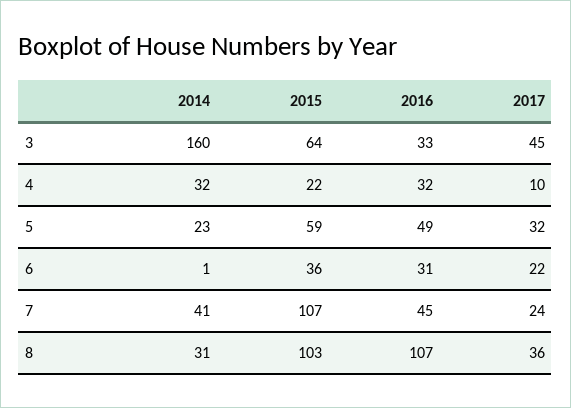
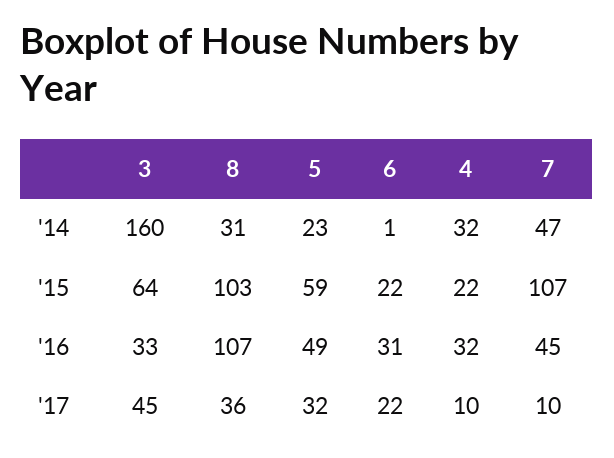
  {
    "2014": {
      "3": 160,
      "4": 32,
      "5": 23,
      "6": 1,
-     "7": 41,
+     "7": 47,
      "8": 31
    },
    "2015": {
      "3": 64,
      "4": 22,
      "5": 59,
-     "6": 36,
+     "6": 22,
      "7": 107,
      "8": 103
    },
    "2016": {
      "3": 33,
      "4": 32,
      "5": 49,
      "6": 31,
      "7": 45,
      "8": 107
    },
    "2017": {
      "3": 45,
      "4": 10,
      "5": 32,
      "6": 22,
-     "7": 24,
+     "7": 10,
      "8": 36
    }
  }

